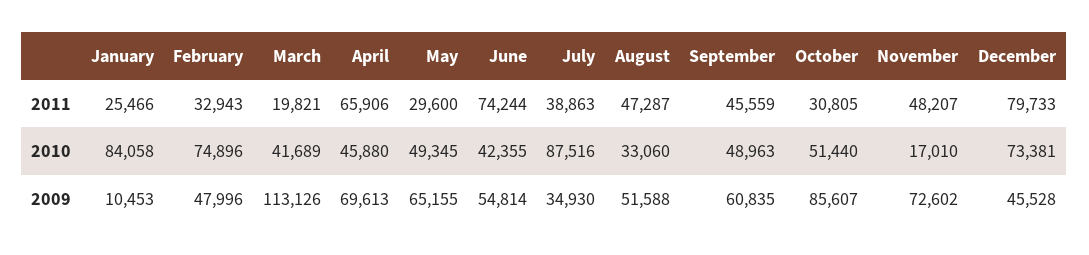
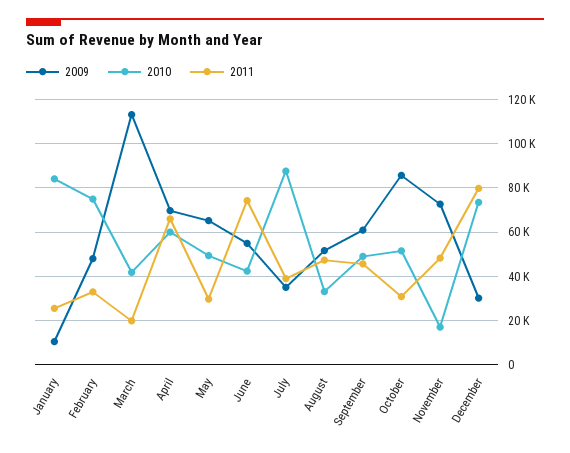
  {
    "2011": {
      "January": 25466,
      "February": 32943,
      "March": 19821,
      "April": 65906,
      "May": 29600,
      "June": 74244,
      "July": 38863,
      "August": 47287,
      "September": 45559,
      "October": 30805,
      "November": 48207,
      "December": 79733
    },
    "2010": {
      "January": 84058,
      "February": 74896,
      "March": 41689,
-     "April": 45880,
+     "April": 60000,
      "May": 49345,
      "June": 42355,
      "July": 87516,
      "August": 33060,
      "September": 48963,
      "October": 51440,
      "November": 17010,
      "December": 73381
    },
    "2009": {
      "January": 10453,
      "February": 47996,
      "March": 113126,
      "April": 69613,
      "May": 65155,
      "June": 54814,
      "July": 34930,
      "August": 51588,
      "September": 60835,
      "October": 85607,
      "November": 72602,
-     "December": 45528
+     "December": 30000
    }
  }

